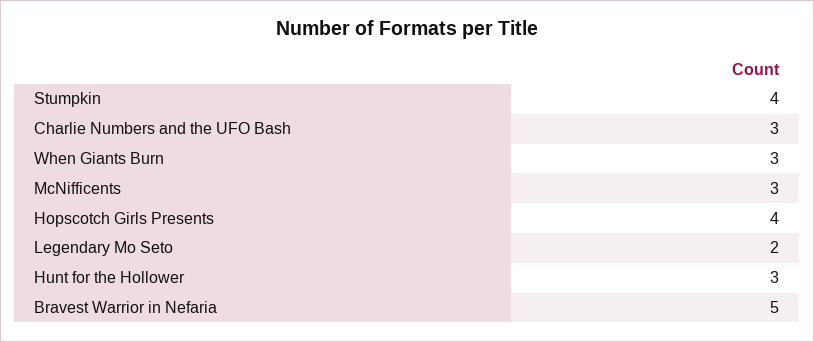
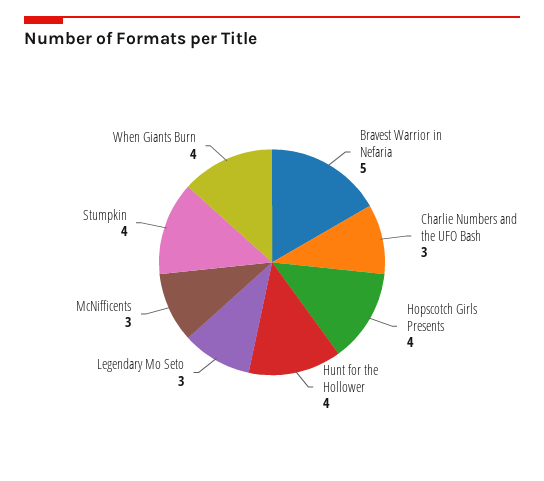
  {
    "Stumpkin": 4,
    "Charlie Numbers and the UFO Bash": 3,
-   "When Giants Burn": 3,
+   "When Giants Burn": 4,
    "McNifficents": 3,
    "Hopscotch Girls Presents": 4,
-   "Legendary Mo Seto": 2,
+   "Legendary Mo Seto": 3,
-   "Hunt for the Hollower": 3,
+   "Hunt for the Hollower": 4,
    "Bravest Warrior in Nefaria": 5
  }

